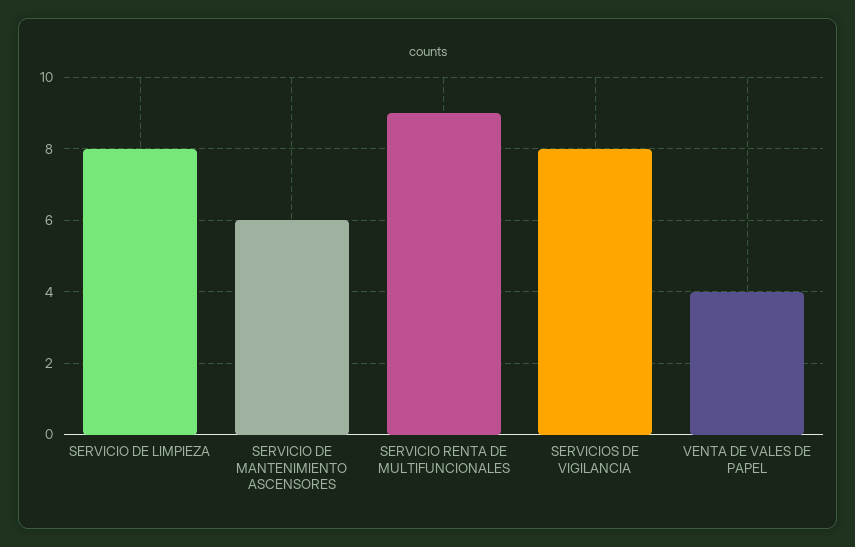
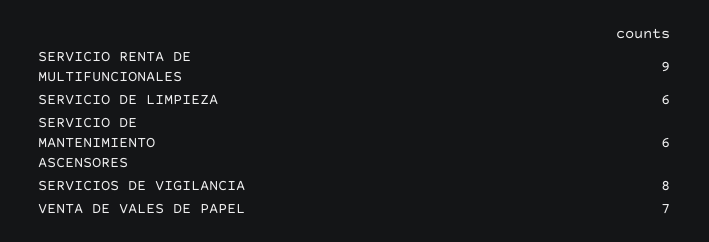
  {
-   "SERVICIO DE LIMPIEZA": 8,
+   "SERVICIO DE LIMPIEZA": 6,
    "SERVICIO DE MANTENIMIENTO ASCENSORES": 6,
    "SERVICIO RENTA DE MULTIFUNCIONALES": 9,
    "SERVICIOS DE VIGILANCIA": 8,
-   "VENTA DE VALES DE PAPEL": 4
+   "VENTA DE VALES DE PAPEL": 7
  }

